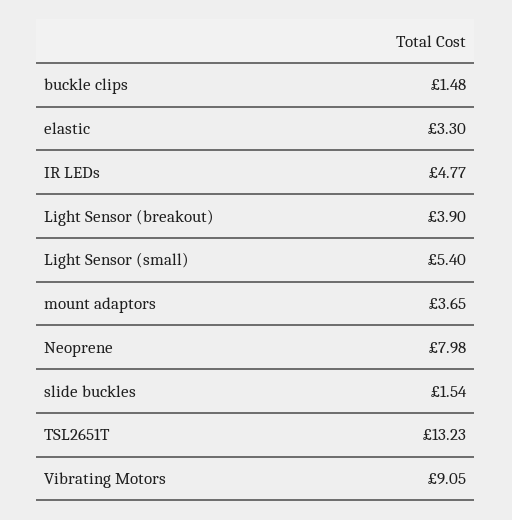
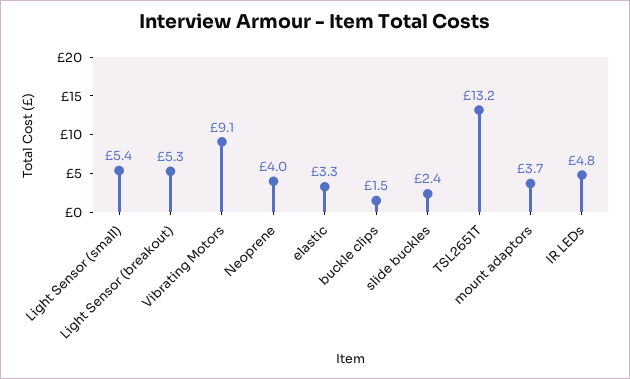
  {
    "buckle clips": 1.48,
    "elastic": 3.3,
    "IR LEDs": 4.77,
-   "Light Sensor (breakout)": 3.9,
+   "Light Sensor (breakout)": 5.3,
    "Light Sensor (small)": 5.4,
    "mount adaptors": 3.65,
-   "Neoprene": 7.98,
+   "Neoprene": 4,
-   "slide buckles": 1.54,
+   "slide buckles": 2.4,
    "TSL2651T": 13.23,
    "Vibrating Motors": 9.05
  }

